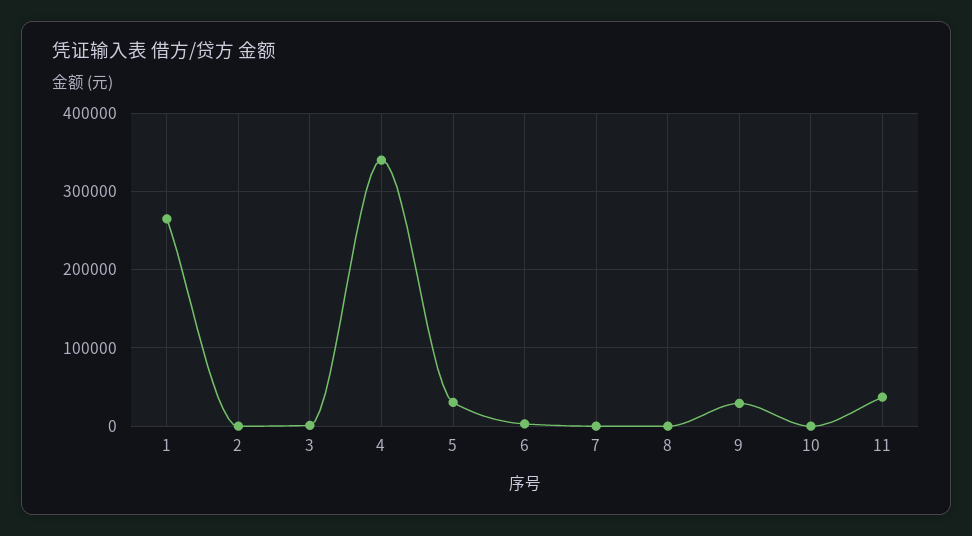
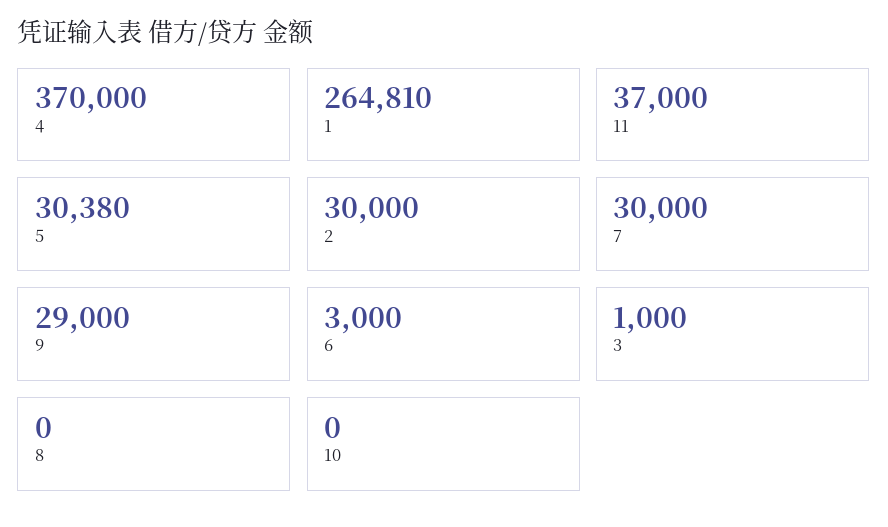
  {
    "1": 264810,
-   "2": 0,
+   "2": 30000,
    "3": 1000,
-   "4": 340000,
+   "4": 370000,
    "5": 30380,
    "6": 3000,
-   "7": 0,
+   "7": 30000,
    "8": 0,
    "9": 29000,
    "10": 0,
    "11": 37000
  }

